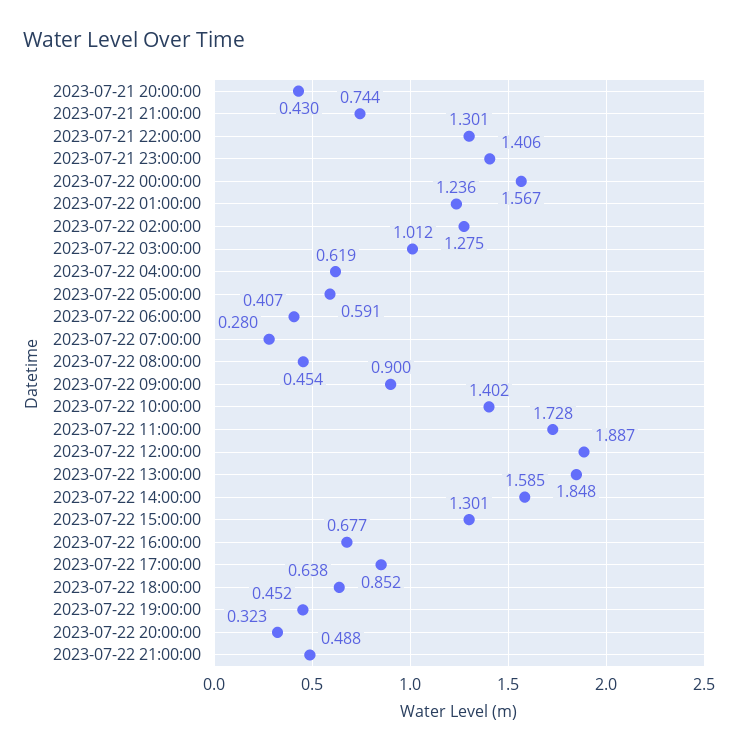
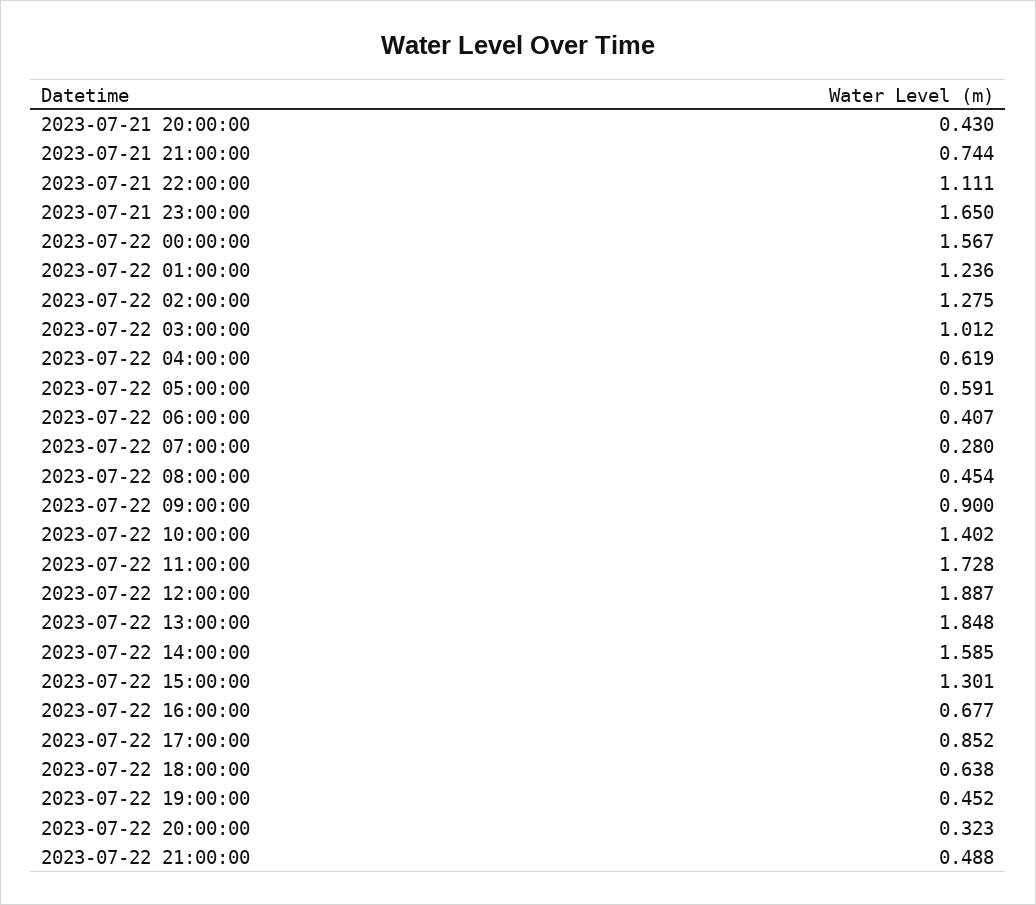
  {
    "2023-07-21 20:00:00": 0.43,
    "2023-07-21 21:00:00": 0.744,
-   "2023-07-21 22:00:00": 1.301,
+   "2023-07-21 22:00:00": 1.111,
-   "2023-07-21 23:00:00": 1.406,
+   "2023-07-21 23:00:00": 1.65,
    "2023-07-22 00:00:00": 1.567,
    "2023-07-22 01:00:00": 1.236,
    "2023-07-22 02:00:00": 1.275,
    "2023-07-22 03:00:00": 1.012,
    "2023-07-22 04:00:00": 0.619,
    "2023-07-22 05:00:00": 0.591,
    "2023-07-22 06:00:00": 0.407,
    "2023-07-22 07:00:00": 0.28,
    "2023-07-22 08:00:00": 0.454,
    "2023-07-22 09:00:00": 0.9,
    "2023-07-22 10:00:00": 1.402,
    "2023-07-22 11:00:00": 1.728,
    "2023-07-22 12:00:00": 1.887,
    "2023-07-22 13:00:00": 1.848,
    "2023-07-22 14:00:00": 1.585,
    "2023-07-22 15:00:00": 1.301,
    "2023-07-22 16:00:00": 0.677,
    "2023-07-22 17:00:00": 0.852,
    "2023-07-22 18:00:00": 0.638,
    "2023-07-22 19:00:00": 0.452,
    "2023-07-22 20:00:00": 0.323,
    "2023-07-22 21:00:00": 0.488
  }

